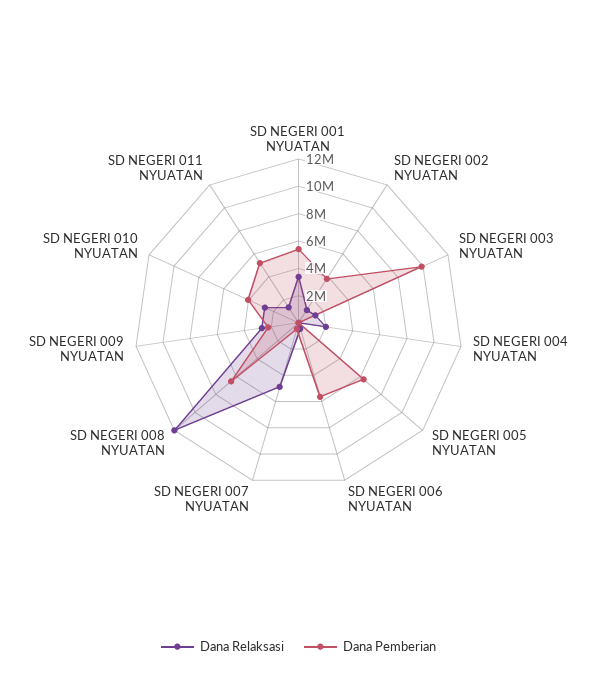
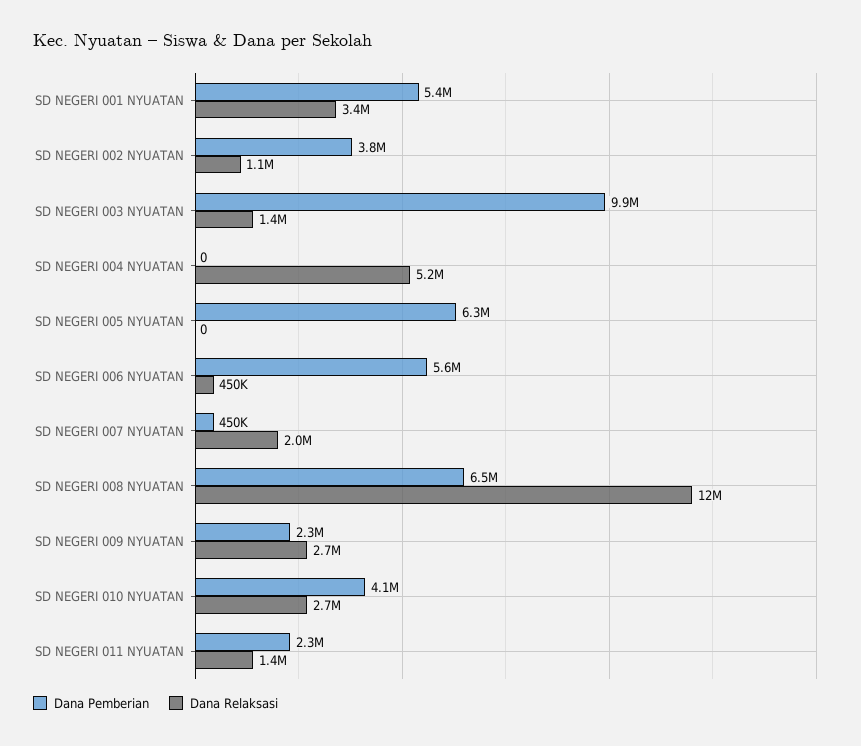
  {
    "Dana Relaksasi": {
      "SD NEGERI 001 NYUATAN": 3400000,
      "SD NEGERI 002 NYUATAN": 1100000,
      "SD NEGERI 003 NYUATAN": 1400000,
-     "SD NEGERI 004 NYUATAN": 2000000,
+     "SD NEGERI 004 NYUATAN": 5200000,
      "SD NEGERI 005 NYUATAN": 0,
      "SD NEGERI 006 NYUATAN": 450000,
-     "SD NEGERI 007 NYUATAN": 5000000,
+     "SD NEGERI 007 NYUATAN": 2000000,
      "SD NEGERI 008 NYUATAN": 12000000,
      "SD NEGERI 009 NYUATAN": 2700000,
      "SD NEGERI 010 NYUATAN": 2700000,
      "SD NEGERI 011 NYUATAN": 1400000
    },
    "Dana Pemberian": {
      "SD NEGERI 001 NYUATAN": 5400000,
      "SD NEGERI 002 NYUATAN": 3800000,
      "SD NEGERI 003 NYUATAN": 9900000,
      "SD NEGERI 004 NYUATAN": 0,
      "SD NEGERI 005 NYUATAN": 6300000,
      "SD NEGERI 006 NYUATAN": 5600000,
      "SD NEGERI 007 NYUATAN": 450000,
      "SD NEGERI 008 NYUATAN": 6500000,
      "SD NEGERI 009 NYUATAN": 2300000,
      "SD NEGERI 010 NYUATAN": 4100000,
-     "SD NEGERI 011 NYUATAN": 5000000
+     "SD NEGERI 011 NYUATAN": 2300000
    }
  }

